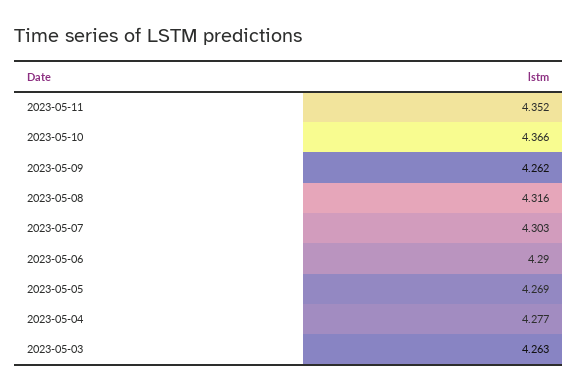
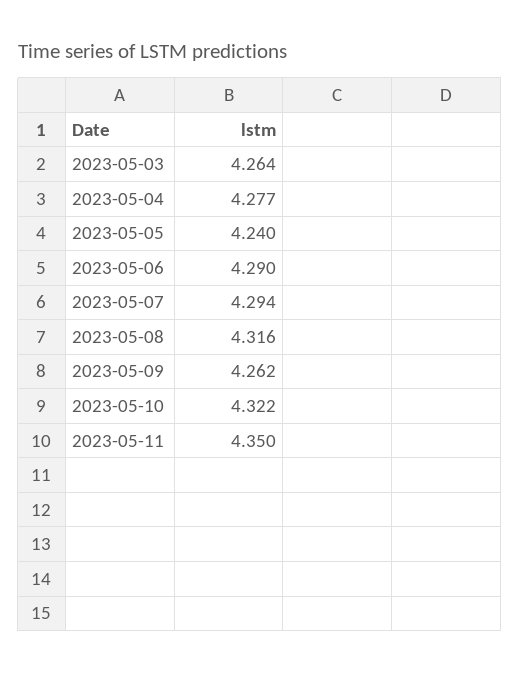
  {
-   "2023-05-11": 4.352,
+   "2023-05-11": 4.35,
-   "2023-05-10": 4.366,
+   "2023-05-10": 4.322,
    "2023-05-09": 4.262,
    "2023-05-08": 4.316,
-   "2023-05-07": 4.303,
+   "2023-05-07": 4.294,
    "2023-05-06": 4.29,
-   "2023-05-05": 4.269,
+   "2023-05-05": 4.24,
    "2023-05-04": 4.277,
-   "2023-05-03": 4.263
+   "2023-05-03": 4.264
  }

